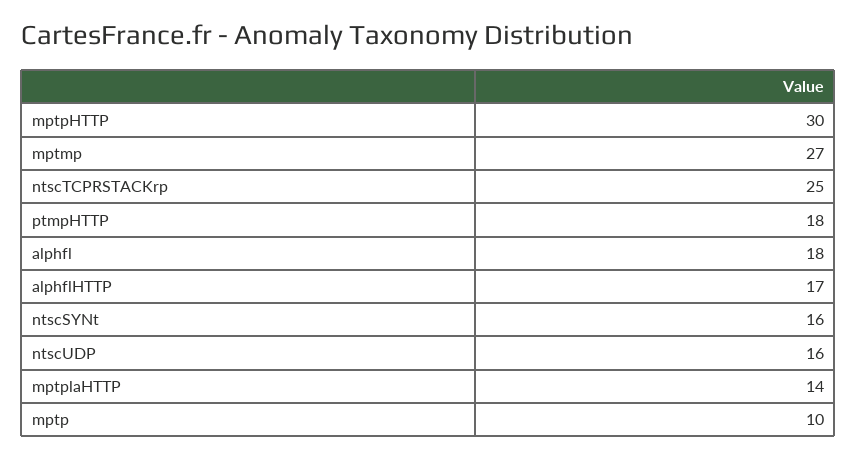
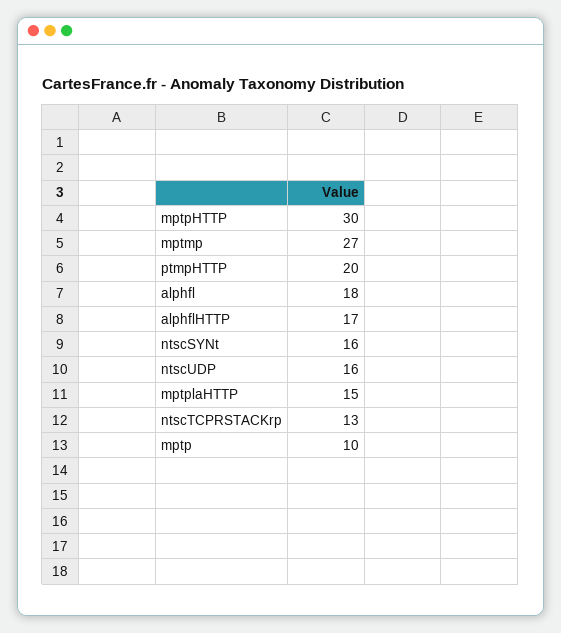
  {
    "mptpHTTP": 30,
    "mptmp": 27,
-   "ntscTCPRSTACKrp": 25,
+   "ntscTCPRSTACKrp": 13,
-   "ptmpHTTP": 18,
+   "ptmpHTTP": 20,
    "alphfl": 18,
    "alphflHTTP": 17,
    "ntscSYNt": 16,
    "ntscUDP": 16,
-   "mptplaHTTP": 14,
+   "mptplaHTTP": 15,
    "mptp": 10
  }

